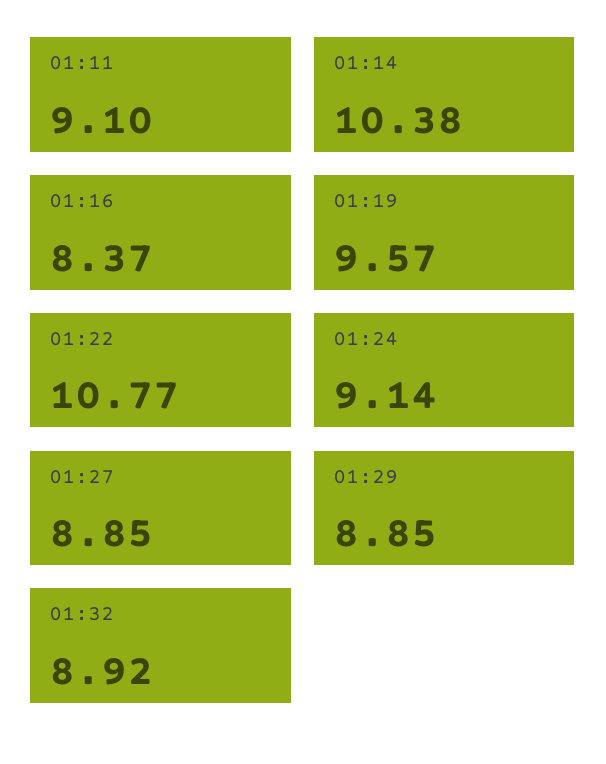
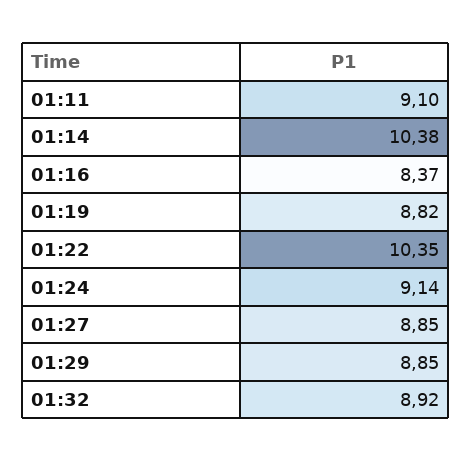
  {
    "01:11": 9.1,
    "01:14": 10.38,
    "01:16": 8.37,
-   "01:19": 9.57,
+   "01:19": 8.82,
-   "01:22": 10.77,
+   "01:22": 10.35,
    "01:24": 9.14,
    "01:27": 8.85,
    "01:29": 8.85,
    "01:32": 8.92
  }

